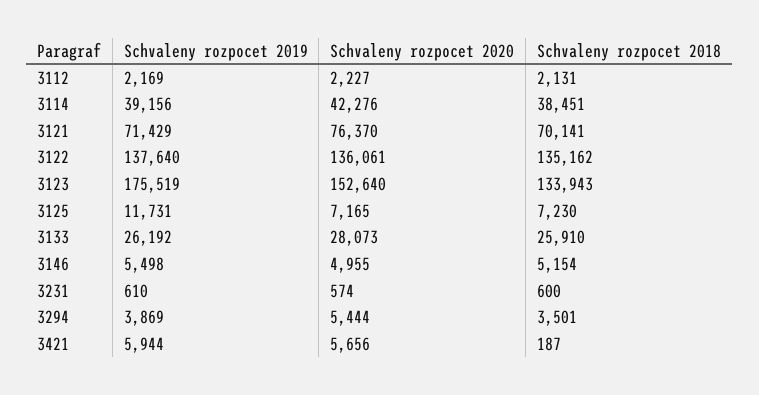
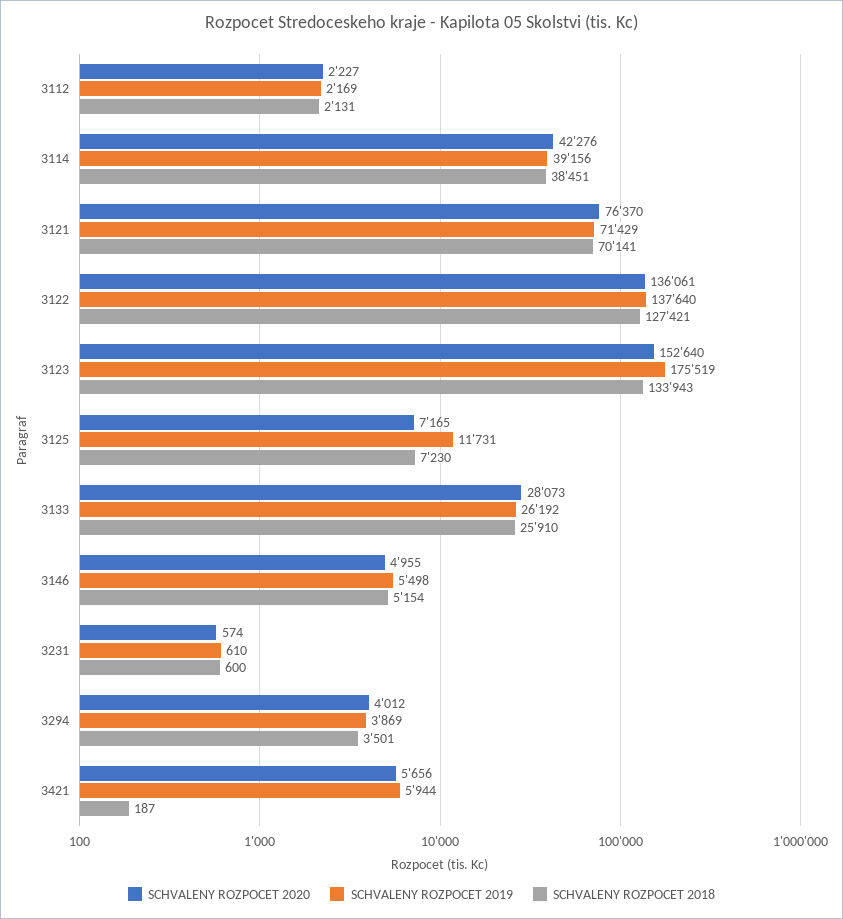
  {
    "Schvaleny rozpocet 2019": {
      "3112": 2169,
      "3114": 39156,
      "3121": 71429,
      "3122": 137640,
      "3123": 175519,
      "3125": 11731,
      "3133": 26192,
      "3146": 5498,
      "3231": 610,
      "3294": 3869,
      "3421": 5944
    },
    "Schvaleny rozpocet 2020": {
      "3112": 2227,
      "3114": 42276,
      "3121": 76370,
      "3122": 136061,
      "3123": 152640,
      "3125": 7165,
      "3133": 28073,
      "3146": 4955,
      "3231": 574,
-     "3294": 5444,
+     "3294": 4012,
      "3421": 5656
    },
    "Schvaleny rozpocet 2018": {
      "3112": 2131,
      "3114": 38451,
      "3121": 70141,
-     "3122": 135162,
+     "3122": 127421,
      "3123": 133943,
      "3125": 7230,
      "3133": 25910,
      "3146": 5154,
      "3231": 600,
      "3294": 3501,
      "3421": 187
    }
  }

